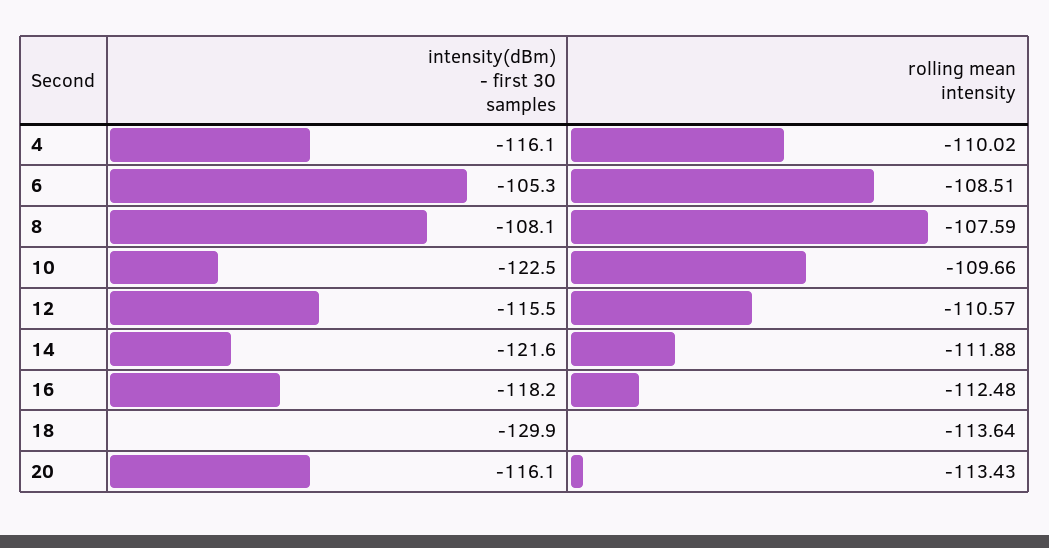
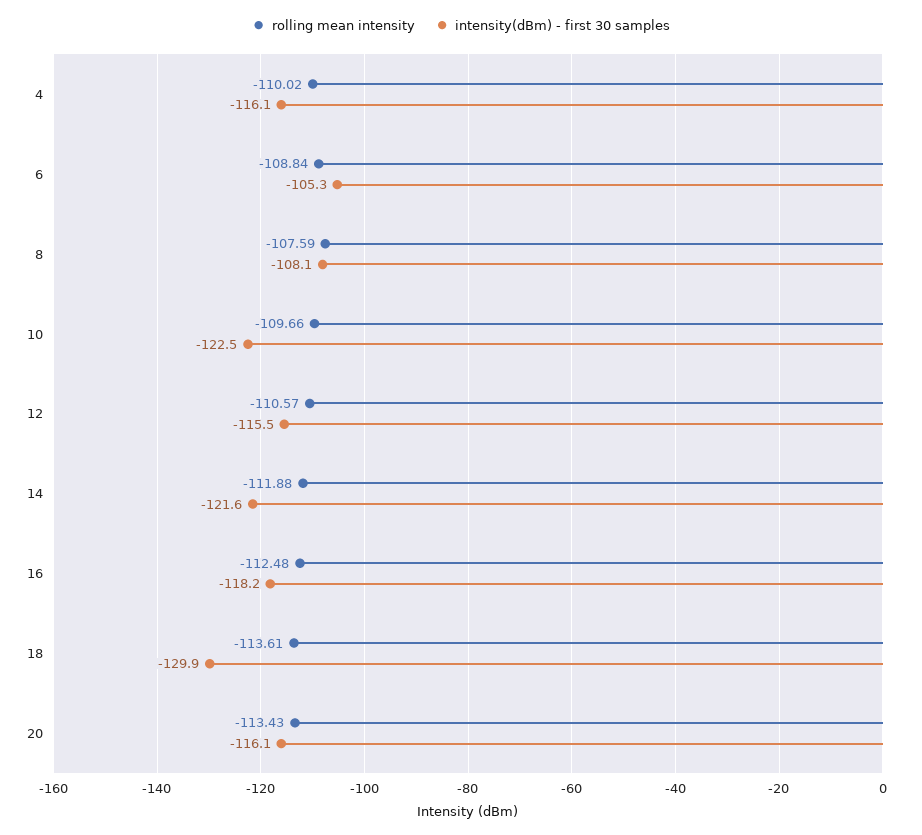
  {
    "intensity(dBm) - first 30 samples": {
      "4": -116.1,
      "6": -105.3,
      "8": -108.1,
      "10": -122.5,
      "12": -115.5,
      "14": -121.6,
      "16": -118.2,
      "18": -129.9,
      "20": -116.1
    },
    "rolling mean intensity": {
      "4": -110.02,
-     "6": -108.51,
+     "6": -108.84,
      "8": -107.59,
      "10": -109.66,
      "12": -110.57,
      "14": -111.88,
      "16": -112.48,
-     "18": -113.64,
+     "18": -113.61,
      "20": -113.43
    }
  }

